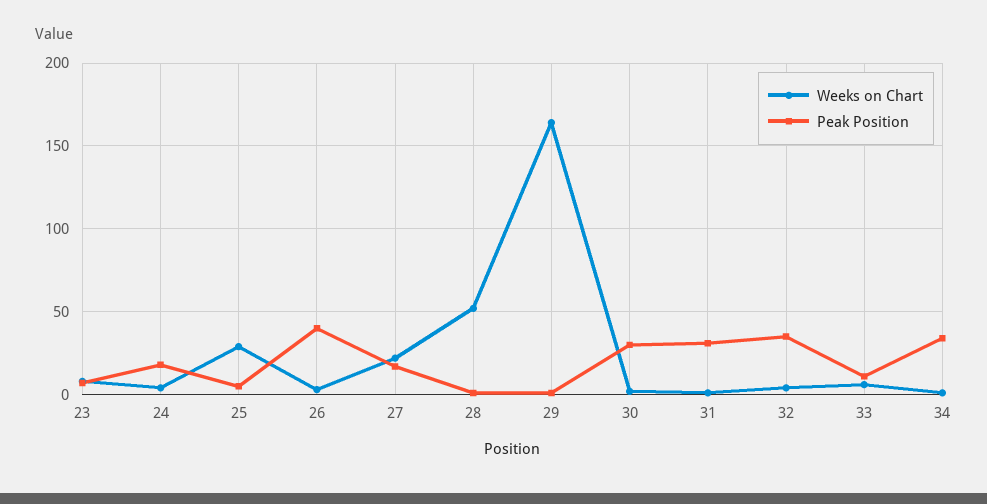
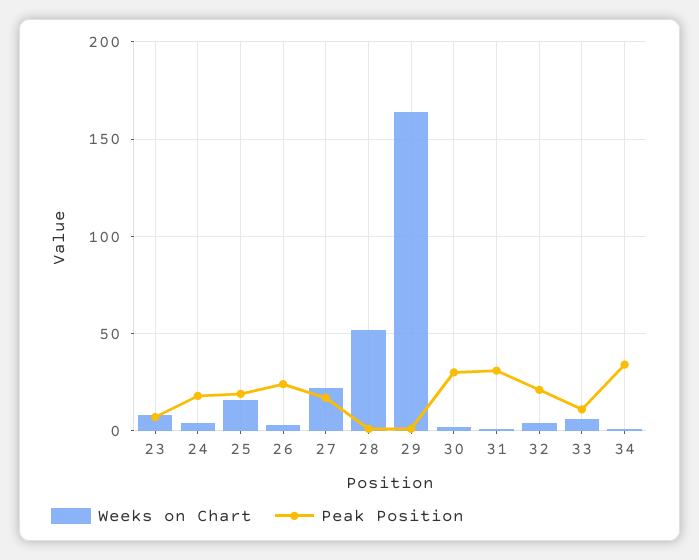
  {
    "Weeks on Chart": {
      "23": 10,
      "24": 5,
-     "25": 30,
+     "25": 15,
      "26": 5,
      "27": 20,
      "28": 50,
      "29": 165,
      "30": 0,
      "31": 0,
      "32": 5,
      "33": 5,
      "34": 0
    },
    "Peak Position": {
      "23": 5,
      "24": 20,
-     "25": 5,
+     "25": 20,
-     "26": 40,
+     "26": 25,
      "27": 15,
      "28": 0,
      "29": 0,
      "30": 30,
      "31": 30,
-     "32": 35,
+     "32": 20,
      "33": 10,
      "34": 35
    }
  }

